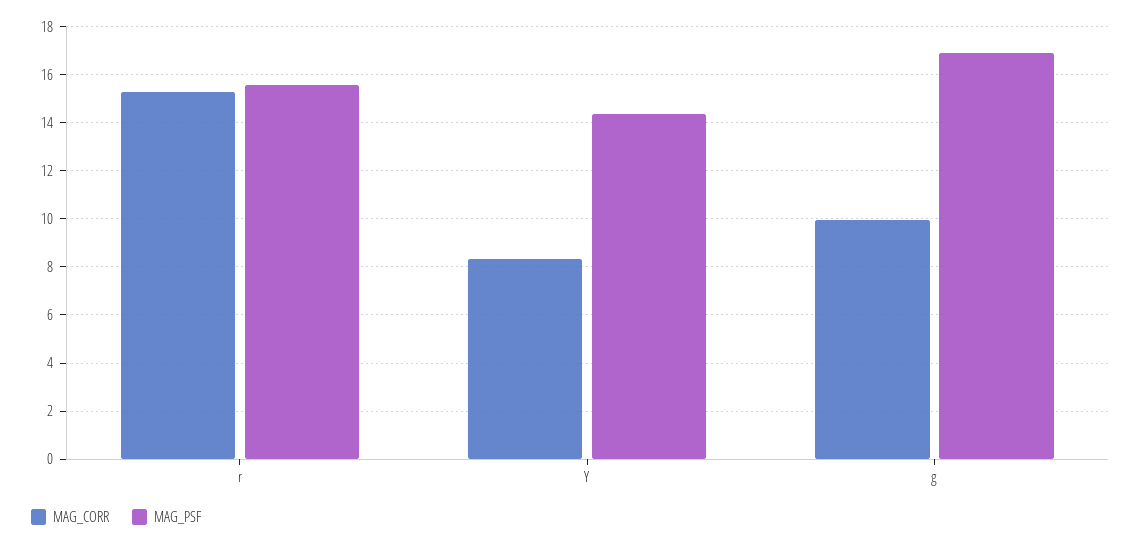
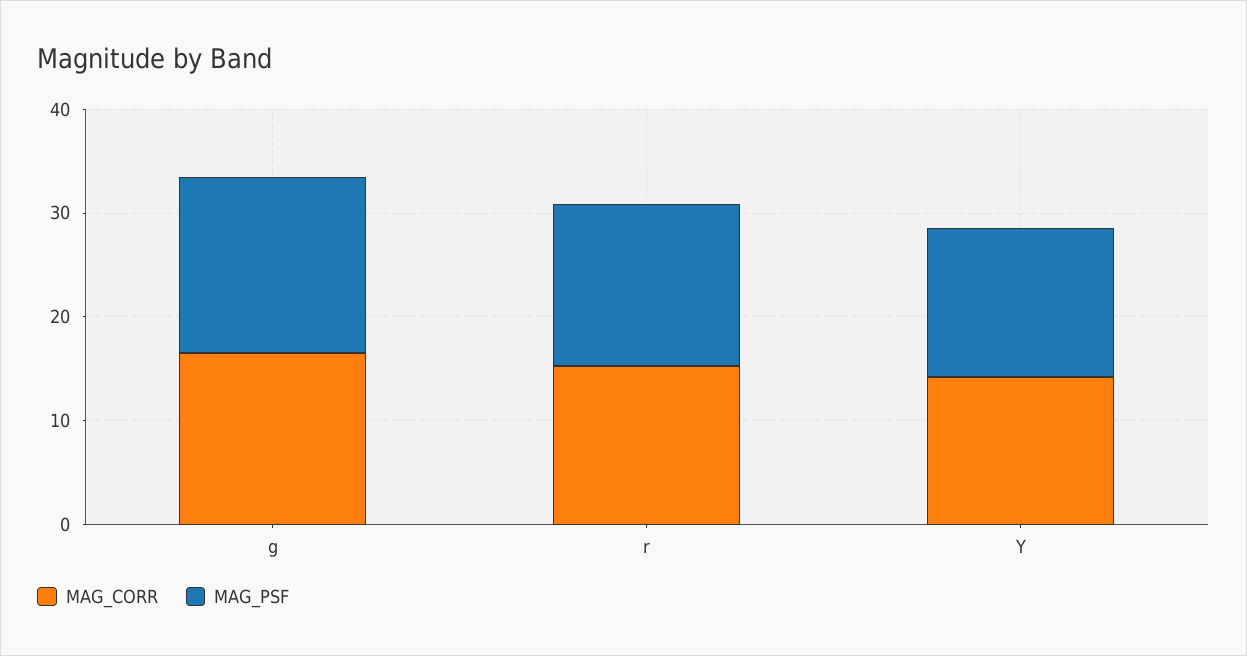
  {
    "MAG_CORR": {
      "r": 15.25,
-     "Y": 8.25,
+     "Y": 14,
-     "g": 10
+     "g": 16
    },
    "MAG_PSF": {
      "r": 15.5,
      "Y": 14.25,
      "g": 17
    }
  }

